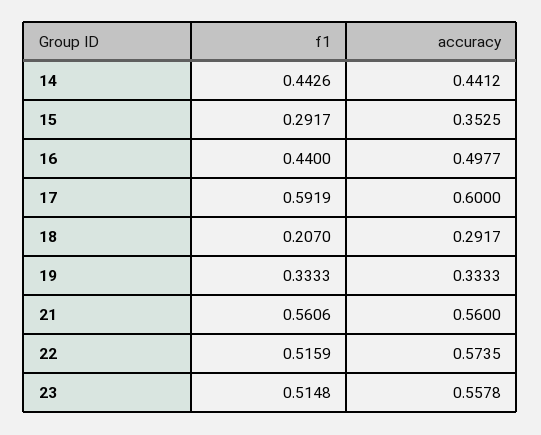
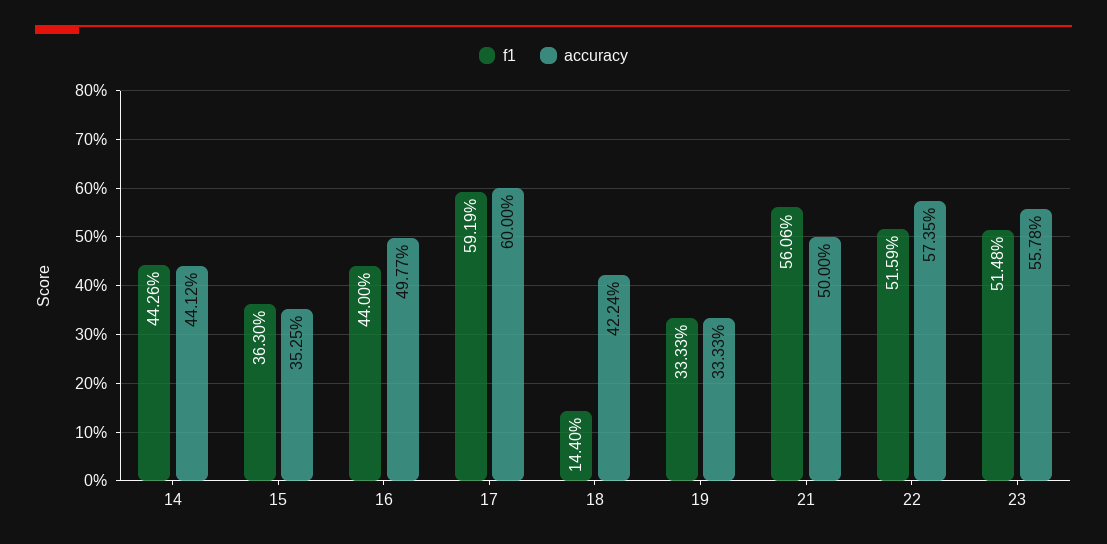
  {
    "f1": {
      "14": 0.4426,
-     "15": 0.2917,
+     "15": 0.363,
      "16": 0.44,
      "17": 0.5919,
-     "18": 0.207,
+     "18": 0.144,
      "19": 0.3333,
      "21": 0.5606,
      "22": 0.5159,
      "23": 0.5148
    },
    "accuracy": {
      "14": 0.4412,
      "15": 0.3525,
      "16": 0.4977,
      "17": 0.6,
-     "18": 0.2917,
+     "18": 0.4224,
      "19": 0.3333,
-     "21": 0.56,
+     "21": 0.5,
      "22": 0.5735,
      "23": 0.5578
    }
  }

